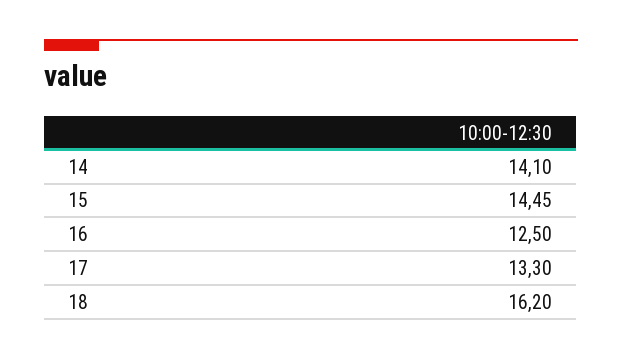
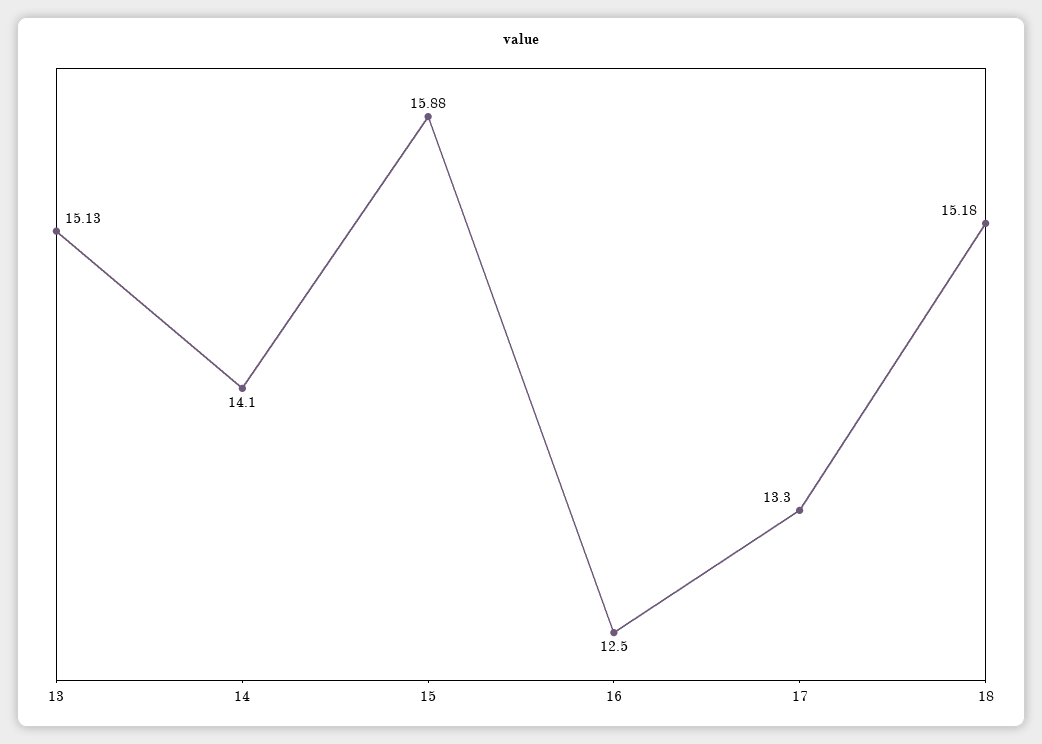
  {
    "14": 14.1,
-   "15": 14.45,
+   "15": 15.88,
    "16": 12.5,
    "17": 13.3,
-   "18": 16.2
+   "18": 15.18,
+   "13": 15.13
  }

